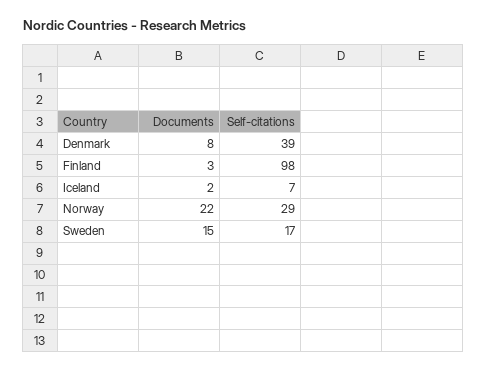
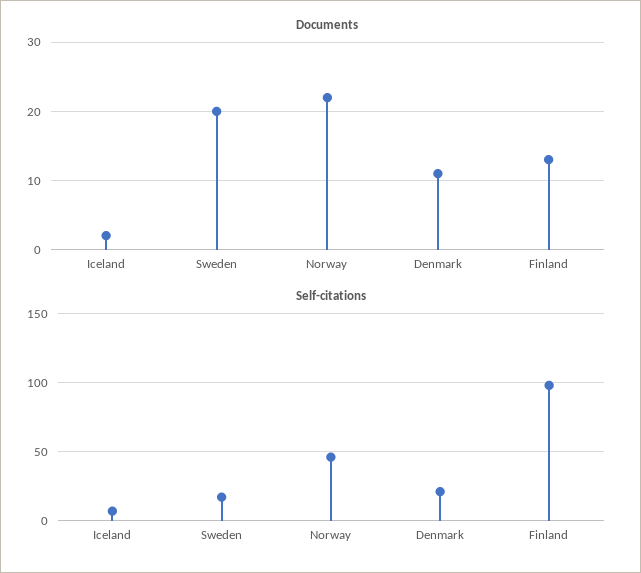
  {
    "Documents": {
-     "Denmark": 8,
+     "Denmark": 11,
-     "Finland": 3,
+     "Finland": 13,
      "Iceland": 2,
      "Norway": 22,
-     "Sweden": 15
+     "Sweden": 20
    },
    "Self-citations": {
-     "Denmark": 39,
+     "Denmark": 20,
      "Finland": 98,
      "Iceland": 7,
-     "Norway": 29,
+     "Norway": 45,
      "Sweden": 17
    }
  }

